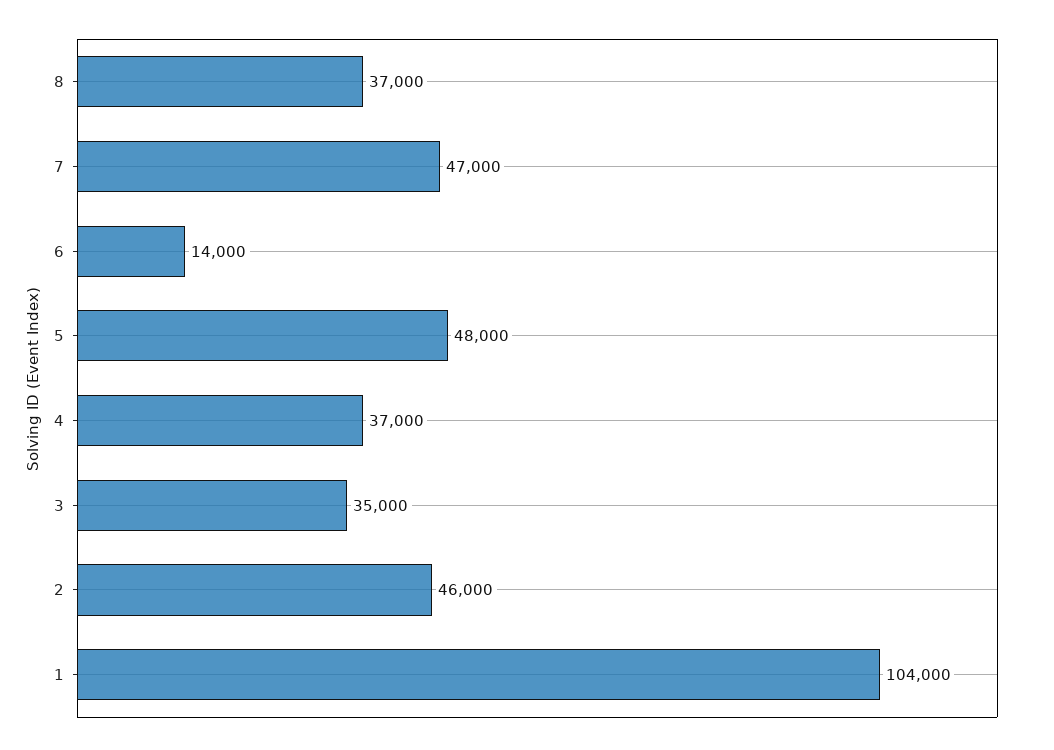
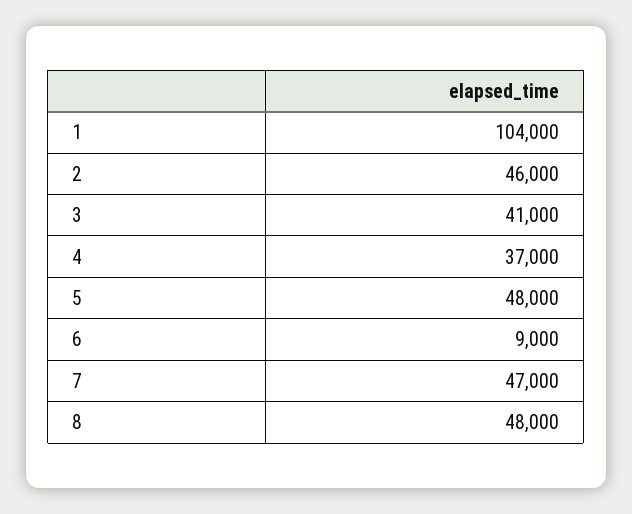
  {
-   "8": 37000,
+   "8": 48000,
    "7": 47000,
-   "6": 14000,
+   "6": 9000,
    "5": 48000,
    "4": 37000,
-   "3": 35000,
+   "3": 41000,
    "2": 46000,
    "1": 104000
  }

